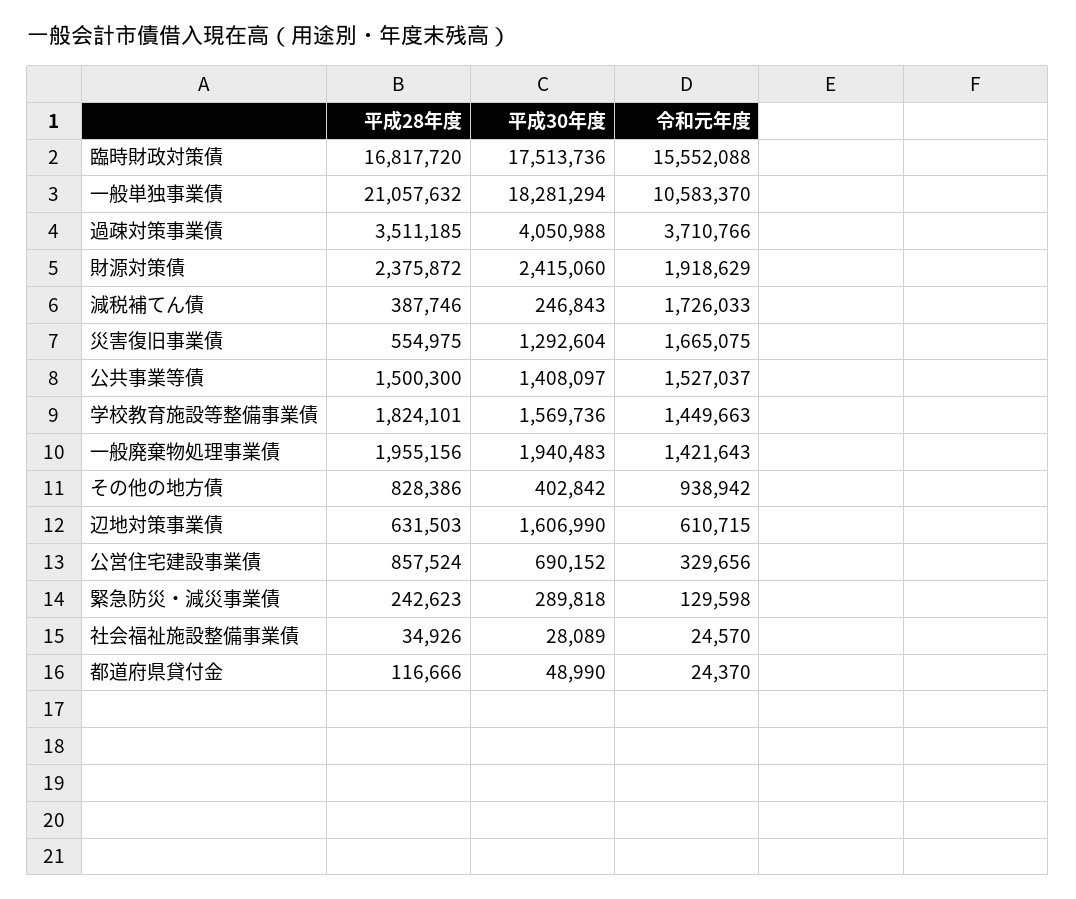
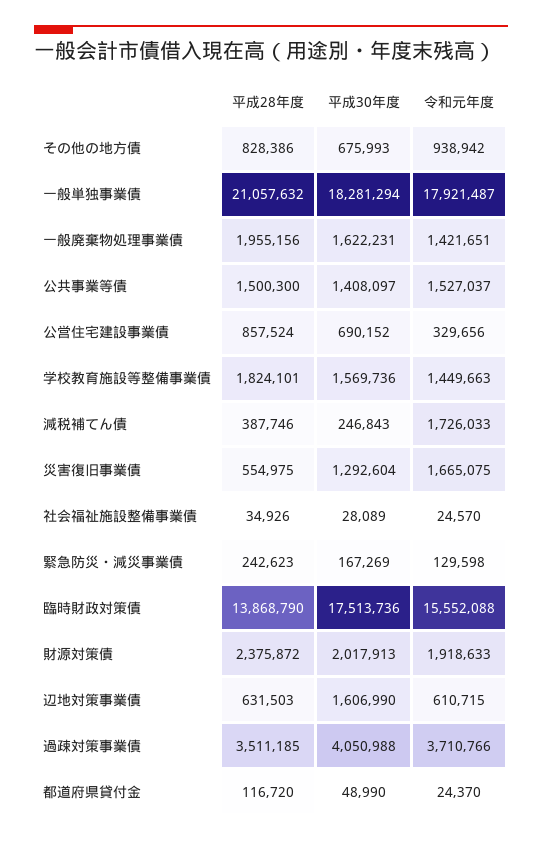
  {
    "平成28年度": {
-     "臨時財政対策債": 16817720,
+     "臨時財政対策債": 13868790,
      "一般単独事業債": 21057632,
      "過疎対策事業債": 3511185,
      "財源対策債": 2375872,
      "減税補てん債": 387746,
      "災害復旧事業債": 554975,
      "公共事業等債": 1500300,
      "学校教育施設等整備事業債": 1824101,
      "一般廃棄物処理事業債": 1955156,
      "その他の地方債": 828386,
      "辺地対策事業債": 631503,
      "公営住宅建設事業債": 857524,
      "緊急防災・減災事業債": 242623,
      "社会福祉施設整備事業債": 34926,
-     "都道府県貸付金": 116666
+     "都道府県貸付金": 116720
    },
    "平成30年度": {
      "臨時財政対策債": 17513736,
      "一般単独事業債": 18281294,
      "過疎対策事業債": 4050988,
-     "財源対策債": 2415060,
+     "財源対策債": 2017913,
      "減税補てん債": 246843,
      "災害復旧事業債": 1292604,
      "公共事業等債": 1408097,
      "学校教育施設等整備事業債": 1569736,
-     "一般廃棄物処理事業債": 1940483,
+     "一般廃棄物処理事業債": 1622231,
-     "その他の地方債": 402842,
+     "その他の地方債": 675993,
      "辺地対策事業債": 1606990,
      "公営住宅建設事業債": 690152,
-     "緊急防災・減災事業債": 289818,
+     "緊急防災・減災事業債": 167269,
      "社会福祉施設整備事業債": 28089,
      "都道府県貸付金": 48990
    },
    "令和元年度": {
      "臨時財政対策債": 15552088,
-     "一般単独事業債": 10583370,
+     "一般単独事業債": 17921487,
      "過疎対策事業債": 3710766,
-     "財源対策債": 1918629,
+     "財源対策債": 1918633,
      "減税補てん債": 1726033,
      "災害復旧事業債": 1665075,
      "公共事業等債": 1527037,
      "学校教育施設等整備事業債": 1449663,
-     "一般廃棄物処理事業債": 1421643,
+     "一般廃棄物処理事業債": 1421651,
      "その他の地方債": 938942,
      "辺地対策事業債": 610715,
      "公営住宅建設事業債": 329656,
      "緊急防災・減災事業債": 129598,
      "社会福祉施設整備事業債": 24570,
      "都道府県貸付金": 24370
    }
  }

